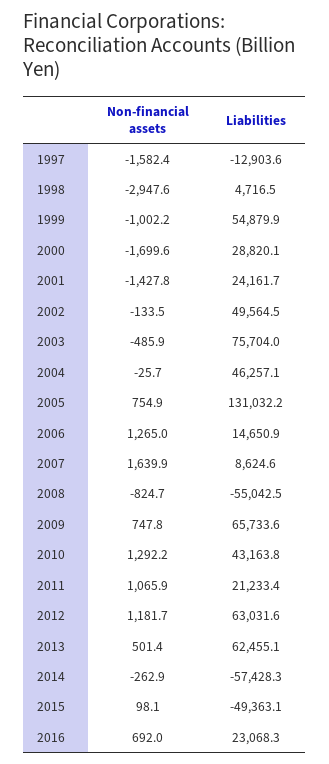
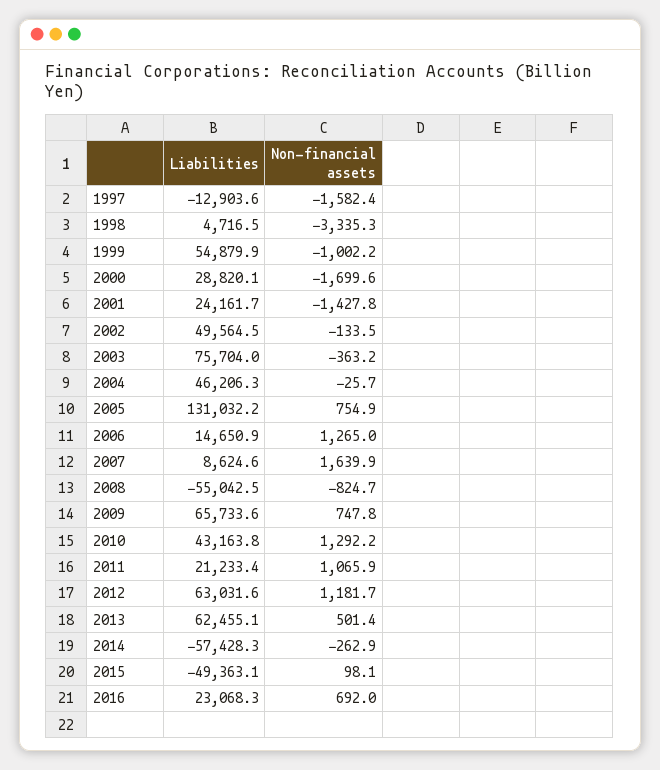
  {
    "Non-financial assets": {
      "1997": -1582.4,
-     "1998": -2947.6,
+     "1998": -3335.3,
      "1999": -1002.2,
      "2000": -1699.6,
      "2001": -1427.8,
      "2002": -133.5,
-     "2003": -485.9,
+     "2003": -363.2,
      "2004": -25.7,
      "2005": 754.9,
      "2006": 1265,
      "2007": 1639.9,
      "2008": -824.7,
      "2009": 747.8,
      "2010": 1292.2,
      "2011": 1065.9,
      "2012": 1181.7,
      "2013": 501.4,
      "2014": -262.9,
      "2015": 98.1,
      "2016": 692
    },
    "Liabilities": {
      "1997": -12903.6,
      "1998": 4716.5,
      "1999": 54879.9,
      "2000": 28820.1,
      "2001": 24161.7,
      "2002": 49564.5,
      "2003": 75704,
-     "2004": 46257.1,
+     "2004": 46206.3,
      "2005": 131032.2,
      "2006": 14650.9,
      "2007": 8624.6,
      "2008": -55042.5,
      "2009": 65733.6,
      "2010": 43163.8,
      "2011": 21233.4,
      "2012": 63031.6,
      "2013": 62455.1,
      "2014": -57428.3,
      "2015": -49363.1,
      "2016": 23068.3
    }
  }

